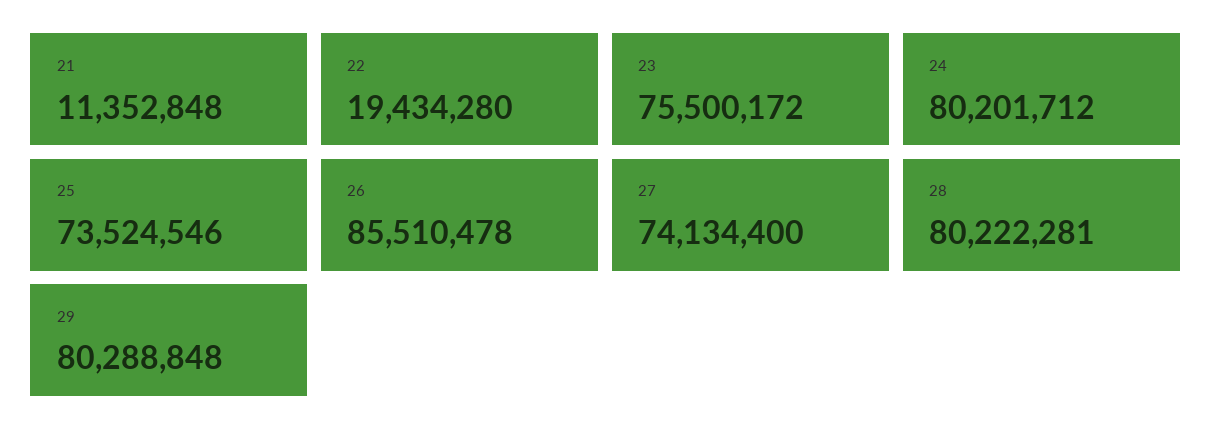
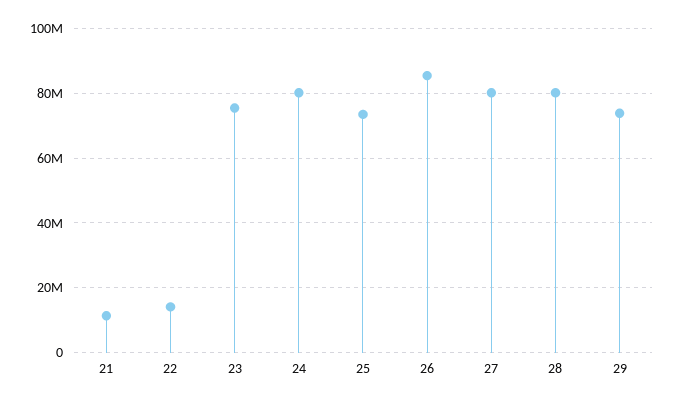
  {
    "21": 11352848,
-   "22": 19434280,
+   "22": 14000000,
    "23": 75500172,
    "24": 80201712,
    "25": 73524546,
    "26": 85510478,
-   "27": 74134400,
+   "27": 80000000,
    "28": 80222281,
-   "29": 80288848
+   "29": 74000000
  }

